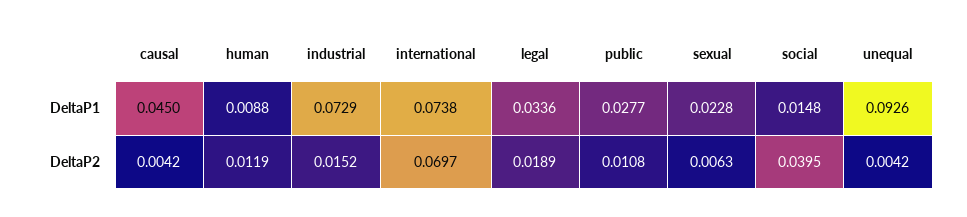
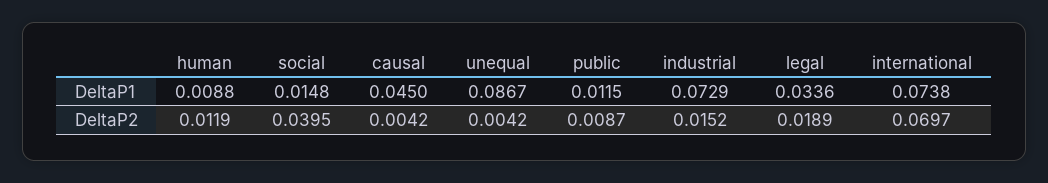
  {
    "causal": {
      "DeltaP1": 0.045,
      "DeltaP2": 0.0042
    },
    "human": {
      "DeltaP1": 0.0088,
      "DeltaP2": 0.0119
    },
    "industrial": {
      "DeltaP1": 0.0729,
      "DeltaP2": 0.0152
    },
    "international": {
      "DeltaP1": 0.0738,
      "DeltaP2": 0.0697
    },
    "legal": {
      "DeltaP1": 0.0336,
      "DeltaP2": 0.0189
    },
    "public": {
-     "DeltaP1": 0.0277,
+     "DeltaP1": 0.0115,
-     "DeltaP2": 0.0108
+     "DeltaP2": 0.0087
    },
-   "sexual": {
-     "DeltaP1": 0.0228,
-     "DeltaP2": 0.0063
-   },
    "social": {
      "DeltaP1": 0.0148,
      "DeltaP2": 0.0395
    },
    "unequal": {
-     "DeltaP1": 0.0926,
+     "DeltaP1": 0.0867,
      "DeltaP2": 0.0042
    }
  }

